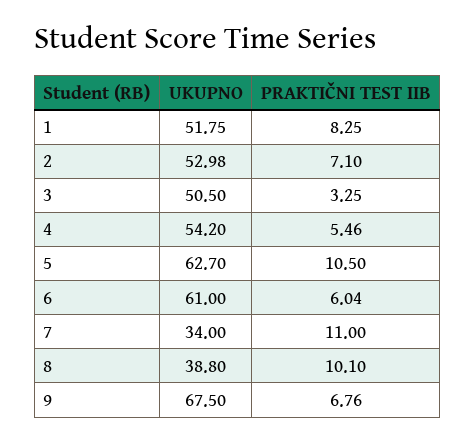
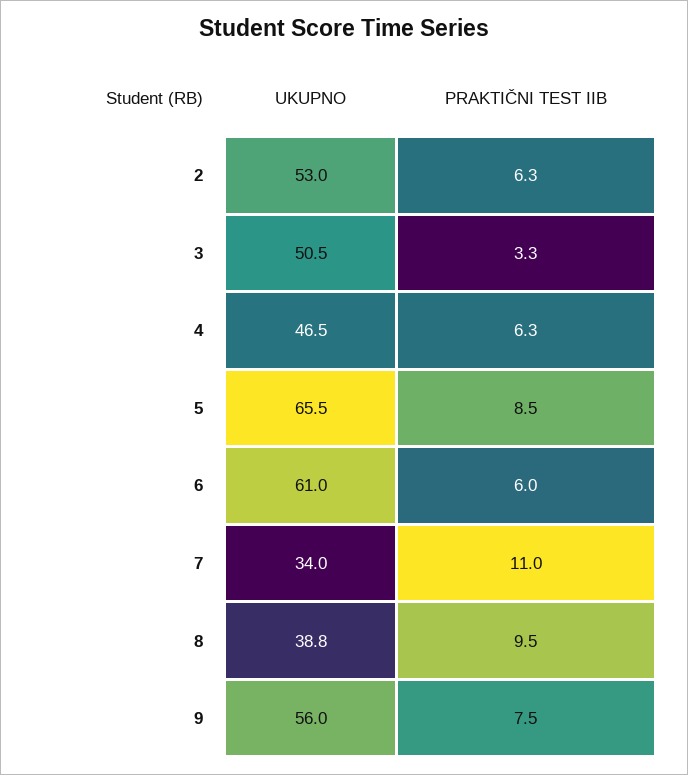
  {
    "UKUPNO": {
-     "1": 51.75,
      "2": 52.98,
      "3": 50.5,
-     "4": 54.2,
+     "4": 46.5,
-     "5": 62.7,
+     "5": 65.5,
      "6": 61,
      "7": 34,
      "8": 38.8,
-     "9": 67.5
+     "9": 56
    },
    "PRAKTIČNI TEST IIB": {
-     "1": 8.25,
-     "2": 7.1,
+     "2": 6.3,
      "3": 3.25,
-     "4": 5.46,
+     "4": 6.3,
-     "5": 10.5,
+     "5": 8.5,
      "6": 6.04,
      "7": 11,
-     "8": 10.1,
+     "8": 9.5,
-     "9": 6.76
+     "9": 7.5
    }
  }

